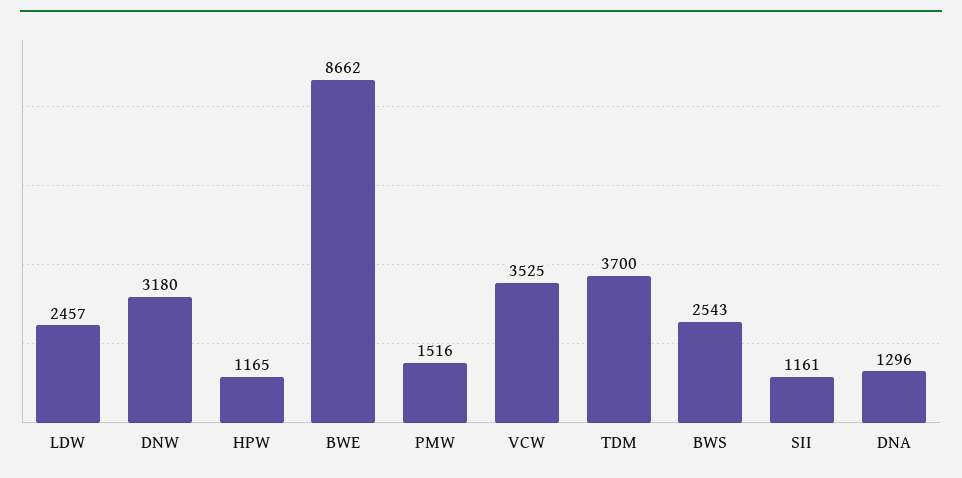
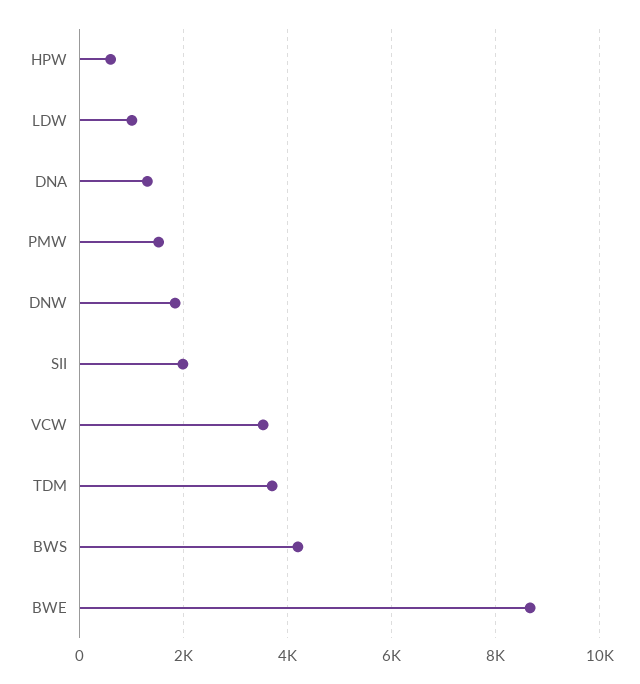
  {
-   "LDW": 2457,
+   "LDW": 1000,
-   "DNW": 3180,
+   "DNW": 1800,
-   "HPW": 1165,
+   "HPW": 600,
    "BWE": 8662,
    "PMW": 1516,
    "VCW": 3525,
    "TDM": 3700,
-   "BWS": 2543,
+   "BWS": 4200,
-   "SII": 1161,
+   "SII": 2000,
    "DNA": 1296
  }

